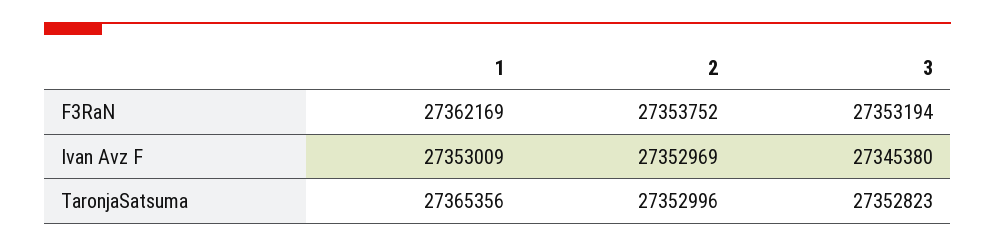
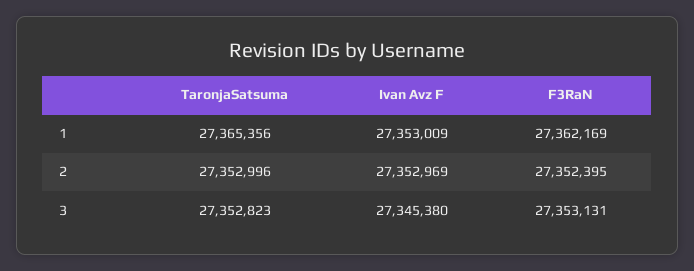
  {
    "1": {
      "F3RaN": 27362169,
      "Ivan Avz F": 27353009,
      "TaronjaSatsuma": 27365356
    },
    "2": {
-     "F3RaN": 27353752,
+     "F3RaN": 27352395,
      "Ivan Avz F": 27352969,
      "TaronjaSatsuma": 27352996
    },
    "3": {
-     "F3RaN": 27353194,
+     "F3RaN": 27353131,
      "Ivan Avz F": 27345380,
      "TaronjaSatsuma": 27352823
    }
  }

